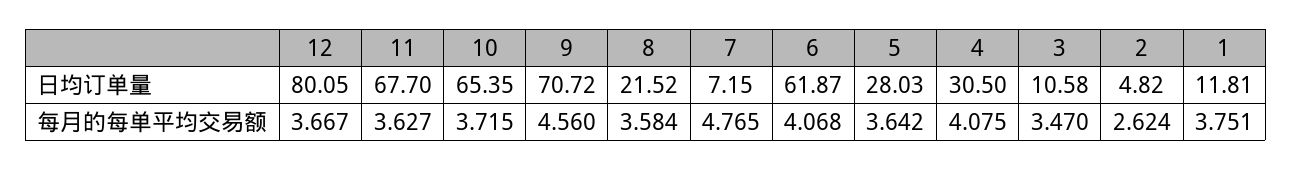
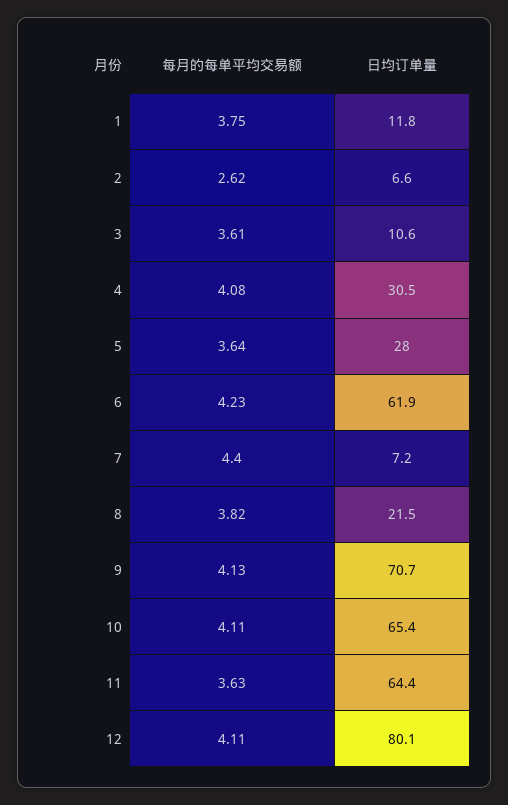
  {
    "12": {
      "日均订单量": 80.05,
-     "每月的每单平均交易额": 3.667
+     "每月的每单平均交易额": 4.11
    },
    "11": {
-     "日均订单量": 67.7,
+     "日均订单量": 64.4,
      "每月的每单平均交易额": 3.627
    },
    "10": {
      "日均订单量": 65.35,
-     "每月的每单平均交易额": 3.715
+     "每月的每单平均交易额": 4.11
    },
    "9": {
      "日均订单量": 70.72,
-     "每月的每单平均交易额": 4.56
+     "每月的每单平均交易额": 4.13
    },
    "8": {
      "日均订单量": 21.52,
-     "每月的每单平均交易额": 3.584
+     "每月的每单平均交易额": 3.82
    },
    "7": {
      "日均订单量": 7.15,
-     "每月的每单平均交易额": 4.765
+     "每月的每单平均交易额": 4.4
    },
    "6": {
      "日均订单量": 61.87,
-     "每月的每单平均交易额": 4.068
+     "每月的每单平均交易额": 4.23
    },
    "5": {
      "日均订单量": 28.03,
      "每月的每单平均交易额": 3.642
    },
    "4": {
      "日均订单量": 30.5,
      "每月的每单平均交易额": 4.075
    },
    "3": {
      "日均订单量": 10.58,
-     "每月的每单平均交易额": 3.47
+     "每月的每单平均交易额": 3.61
    },
    "2": {
-     "日均订单量": 4.82,
+     "日均订单量": 6.6,
      "每月的每单平均交易额": 2.624
    },
    "1": {
      "日均订单量": 11.81,
      "每月的每单平均交易额": 3.751
    }
  }

